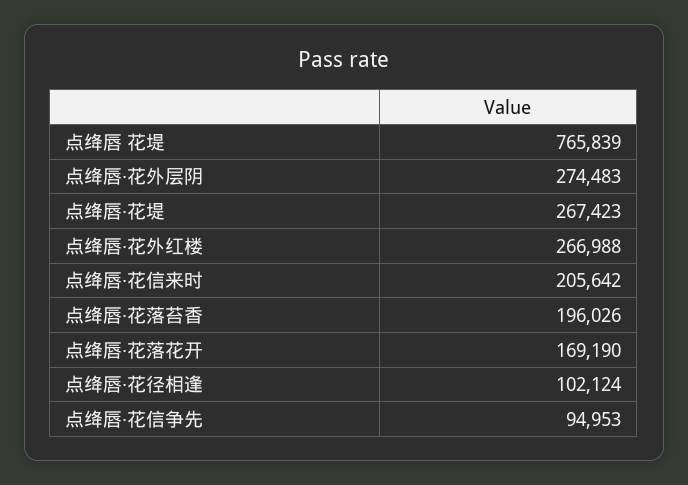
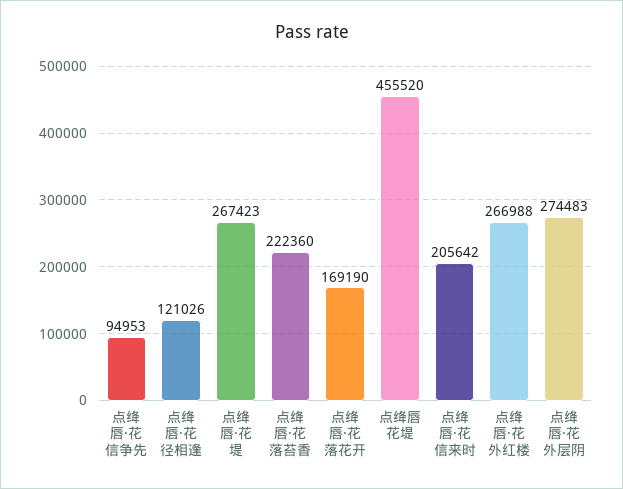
  {
-   "点绛唇 花堤": 765839,
+   "点绛唇 花堤": 455520,
    "点绛唇·花外层阴": 274483,
    "点绛唇·花堤": 267423,
    "点绛唇·花外红楼": 266988,
    "点绛唇·花信来时": 205642,
-   "点绛唇·花落苔香": 196026,
+   "点绛唇·花落苔香": 222360,
    "点绛唇·花落花开": 169190,
-   "点绛唇·花径相逢": 102124,
+   "点绛唇·花径相逢": 121026,
    "点绛唇·花信争先": 94953
  }

